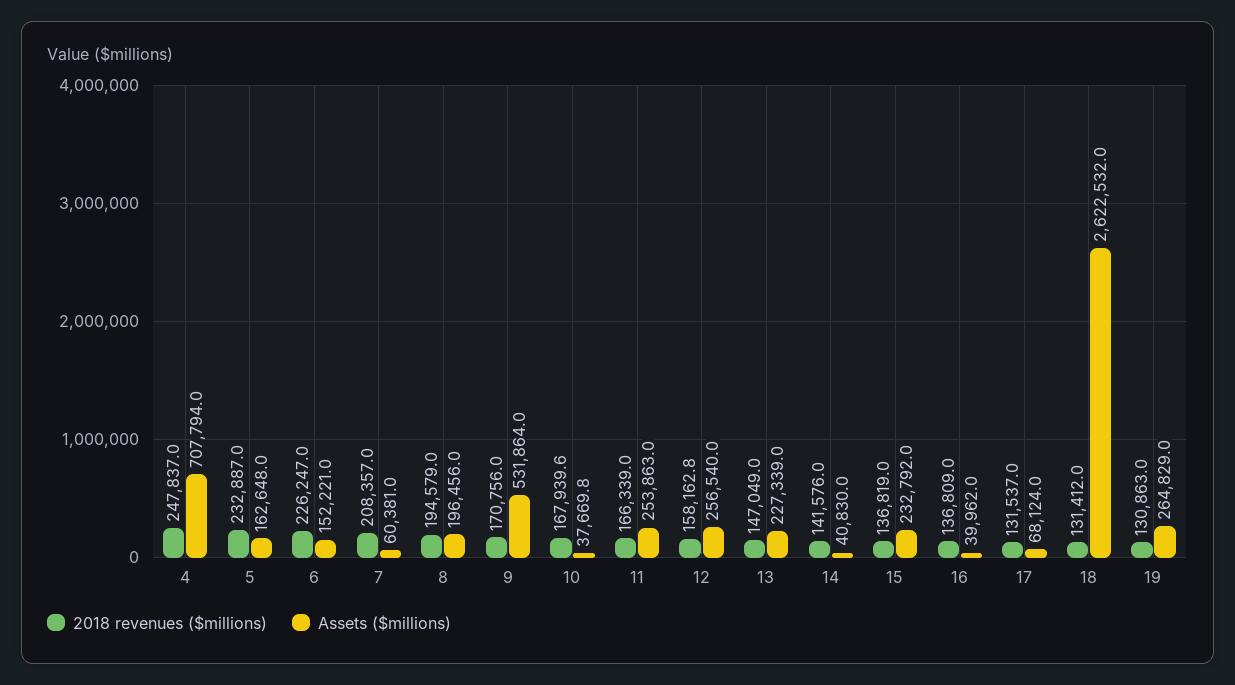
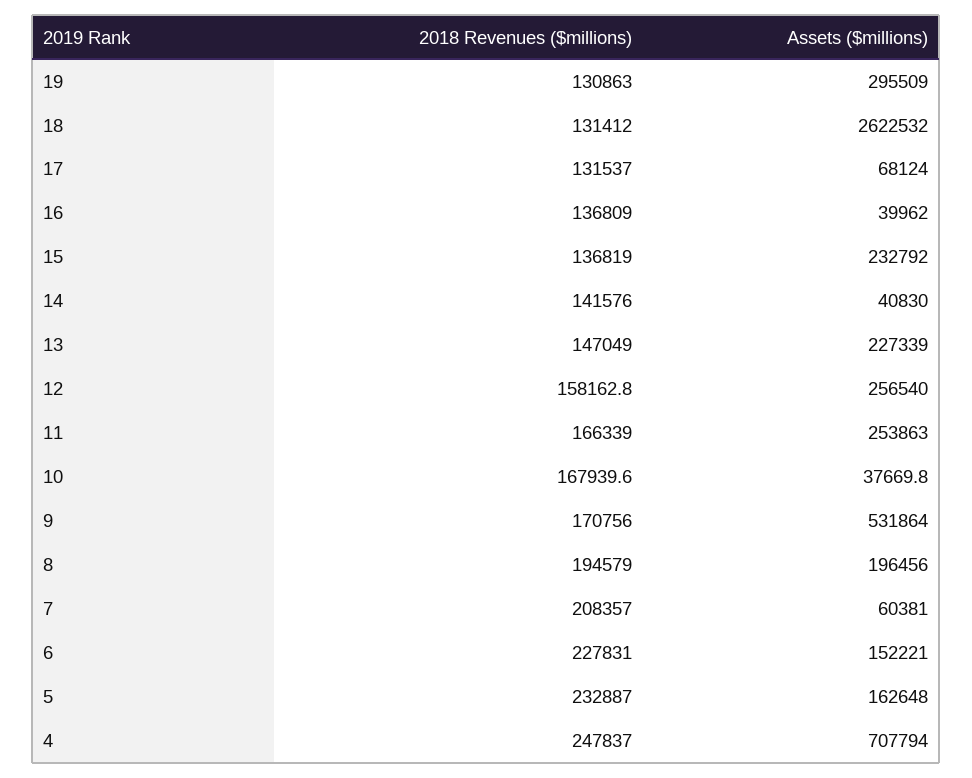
  {
    "2018 revenues ($millions)": {
      "4": 247837,
      "5": 232887,
-     "6": 226247,
+     "6": 227831,
      "7": 208357,
      "8": 194579,
      "9": 170756,
      "10": 167939.6,
      "11": 166339,
      "12": 158162.8,
      "13": 147049,
      "14": 141576,
      "15": 136819,
      "16": 136809,
      "17": 131537,
      "18": 131412,
      "19": 130863
    },
    "Assets ($millions)": {
      "4": 707794,
      "5": 162648,
      "6": 152221,
      "7": 60381,
      "8": 196456,
      "9": 531864,
      "10": 37669.8,
      "11": 253863,
      "12": 256540,
      "13": 227339,
      "14": 40830,
      "15": 232792,
      "16": 39962,
      "17": 68124,
      "18": 2622532,
-     "19": 264829
+     "19": 295509
    }
  }

